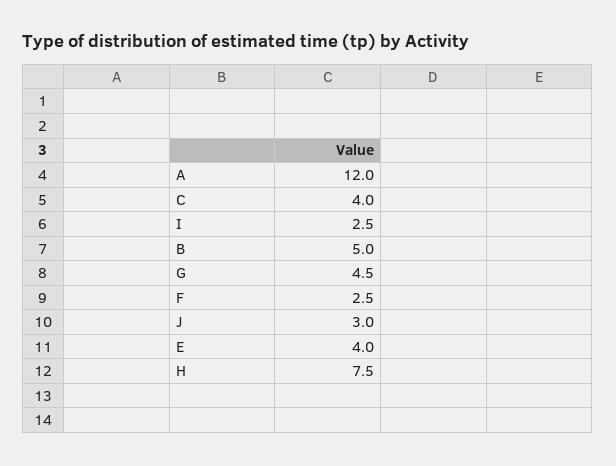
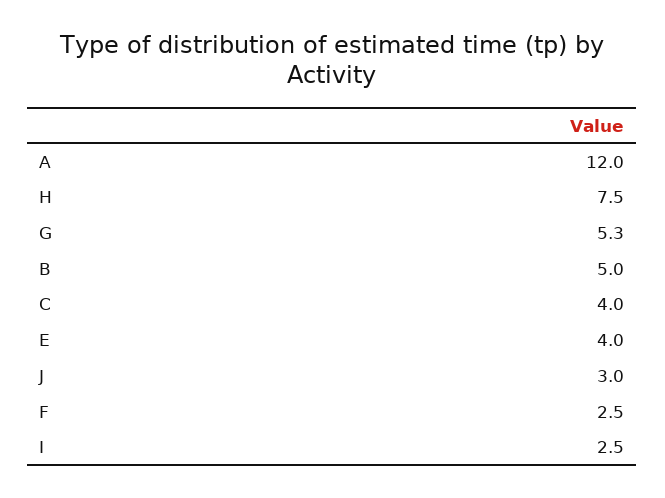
  {
    "A": 12,
    "C": 4,
    "I": 2.5,
    "B": 5,
-   "G": 4.5,
+   "G": 5.3,
    "F": 2.5,
    "J": 3,
    "E": 4,
    "H": 7.5
  }

